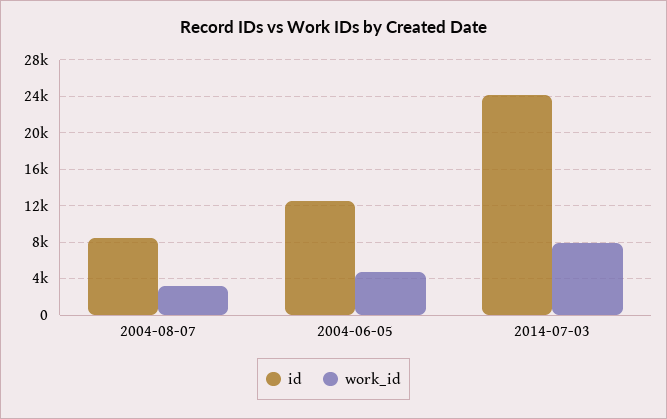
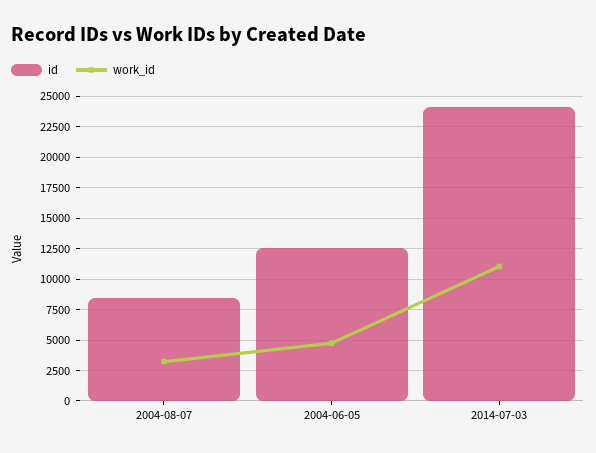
  {
    "id": {
      "2004-08-07": 8500,
      "2004-06-05": 12500,
      "2014-07-03": 24000
    },
    "work_id": {
      "2004-08-07": 3000,
      "2004-06-05": 4500,
-     "2014-07-03": 8000
+     "2014-07-03": 11000
    }
  }

